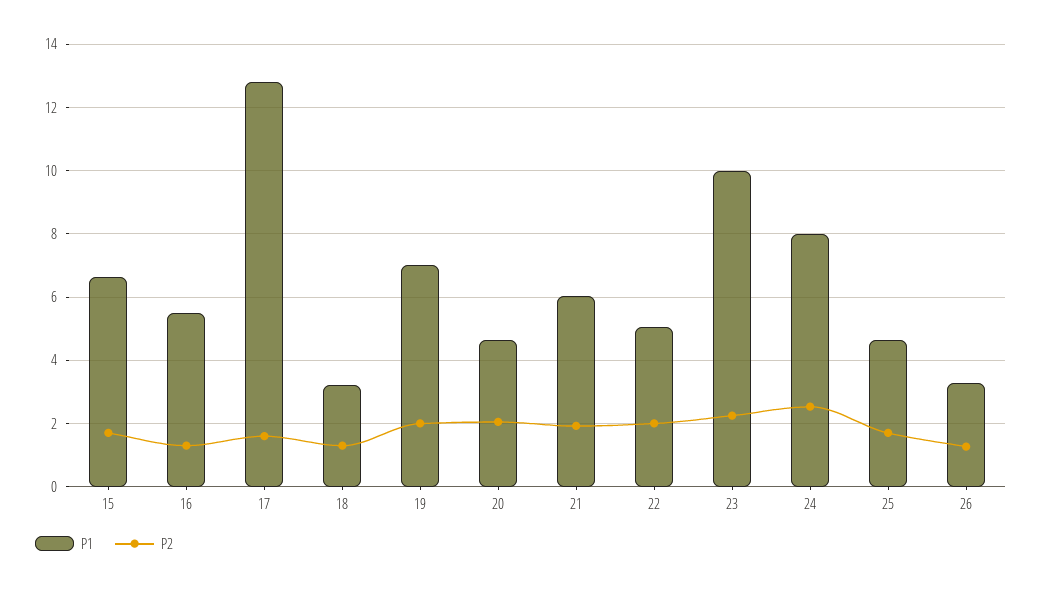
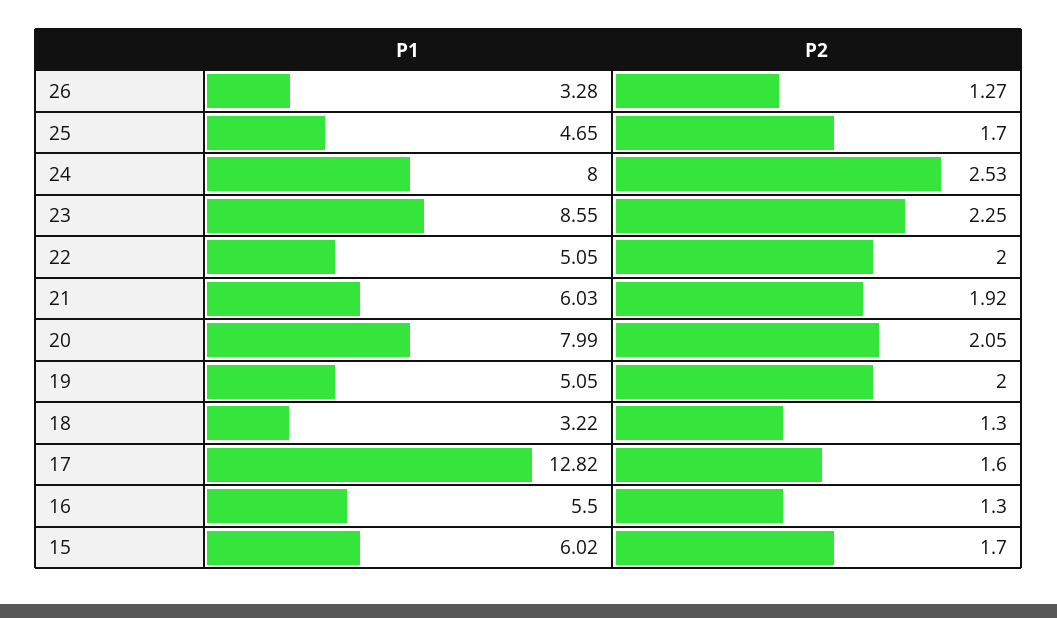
  {
    "P1": {
-     "15": 6.6,
+     "15": 6.02,
      "16": 5.5,
      "17": 12.82,
      "18": 3.22,
-     "19": 7,
+     "19": 5.05,
-     "20": 4.6,
+     "20": 7.99,
      "21": 6.03,
      "22": 5.05,
-     "23": 10,
+     "23": 8.55,
      "24": 8,
      "25": 4.65,
      "26": 3.28
    },
    "P2": {
      "15": 1.7,
      "16": 1.3,
      "17": 1.6,
      "18": 1.3,
      "19": 2,
      "20": 2.05,
      "21": 1.92,
      "22": 2,
      "23": 2.25,
      "24": 2.53,
      "25": 1.7,
      "26": 1.27
    }
  }

